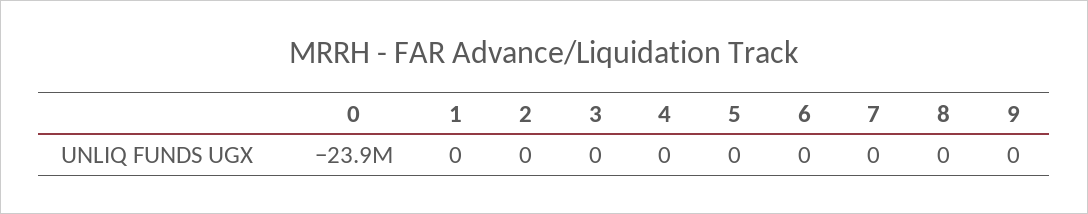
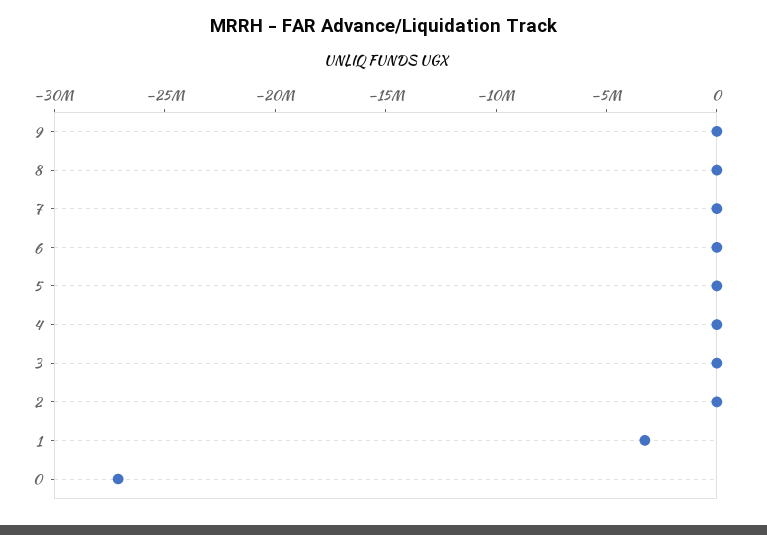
  {
-   "0": -23900000,
+   "0": -27000000,
-   "1": 0,
+   "1": -3000000,
    "2": 0,
    "3": 0,
    "4": 0,
    "5": 0,
    "6": 0,
    "7": 0,
    "8": 0,
    "9": 0
  }

